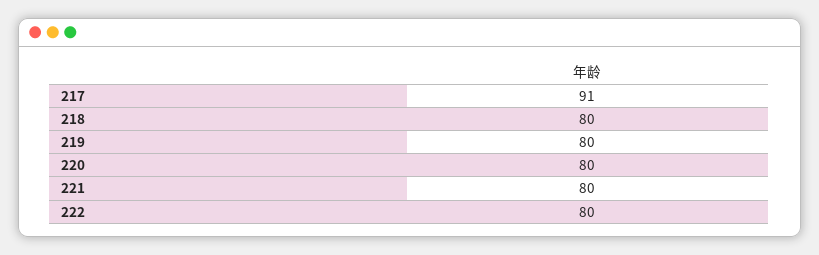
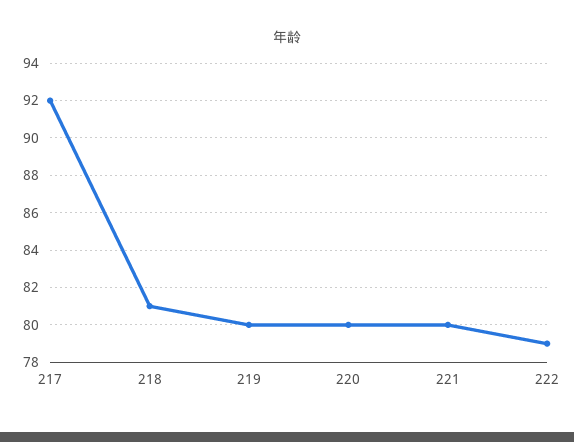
  {
-   "217": 91,
+   "217": 92,
-   "218": 80,
+   "218": 81,
    "219": 80,
    "220": 80,
    "221": 80,
-   "222": 80
+   "222": 79
  }

